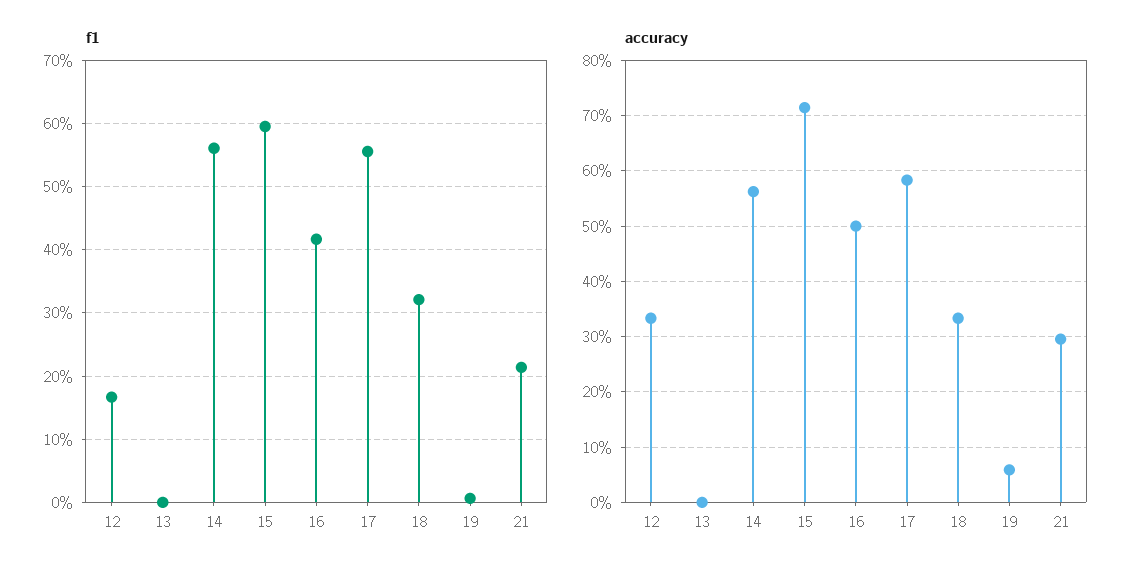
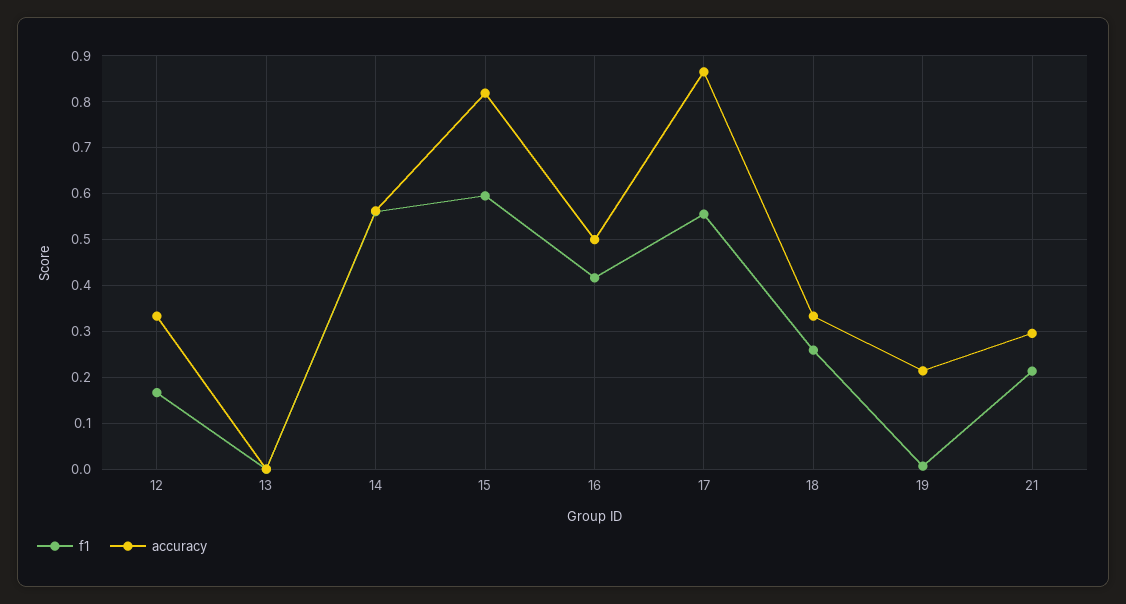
  {
    "f1": {
      "12": 0.17,
      "13": 0,
      "14": 0.56,
      "15": 0.6,
      "16": 0.42,
      "17": 0.56,
-     "18": 0.32,
+     "18": 0.26,
      "19": 0.01,
      "21": 0.21
    },
    "accuracy": {
      "12": 0.34,
      "13": 0,
      "14": 0.56,
-     "15": 0.72,
+     "15": 0.82,
      "16": 0.5,
-     "17": 0.58,
+     "17": 0.86,
      "18": 0.34,
-     "19": 0.06,
+     "19": 0.22,
      "21": 0.3
    }
  }

